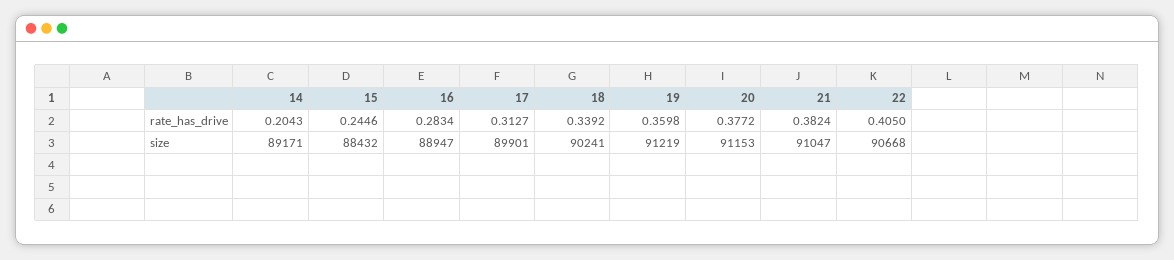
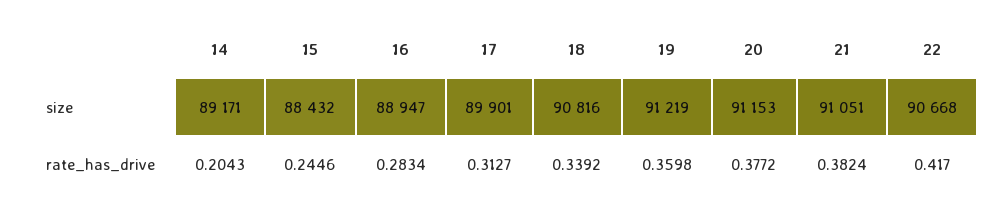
  {
    "14": {
      "rate_has_drive": 0.2043,
      "size": 89171
    },
    "15": {
      "rate_has_drive": 0.2446,
      "size": 88432
    },
    "16": {
      "rate_has_drive": 0.2834,
      "size": 88947
    },
    "17": {
      "rate_has_drive": 0.3127,
      "size": 89901
    },
    "18": {
      "rate_has_drive": 0.3392,
-     "size": 90241
+     "size": 90816
    },
    "19": {
      "rate_has_drive": 0.3598,
      "size": 91219
    },
    "20": {
      "rate_has_drive": 0.3772,
      "size": 91153
    },
    "21": {
      "rate_has_drive": 0.3824,
-     "size": 91047
+     "size": 91051
    },
    "22": {
-     "rate_has_drive": 0.405,
+     "rate_has_drive": 0.417,
      "size": 90668
    }
  }

